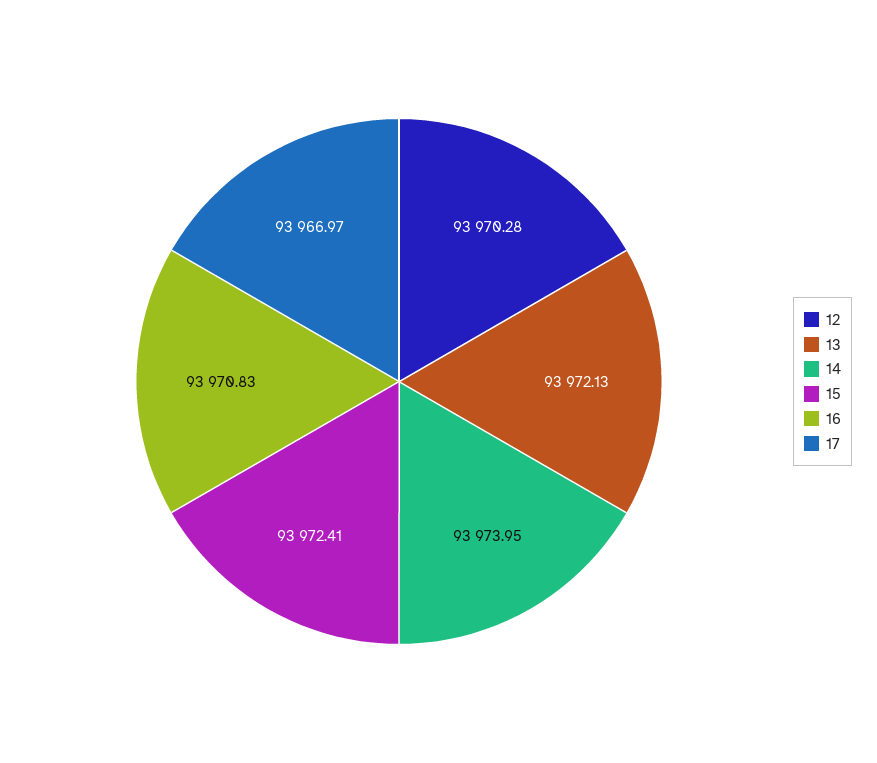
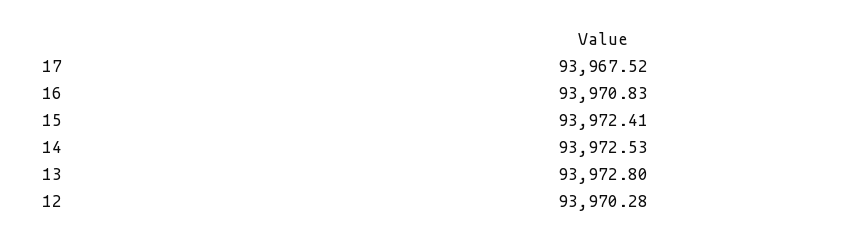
  {
    "12": 93970.28,
-   "13": 93972.13,
+   "13": 93972.8,
-   "14": 93973.95,
+   "14": 93972.53,
    "15": 93972.41,
    "16": 93970.83,
-   "17": 93966.97
+   "17": 93967.52
  }

